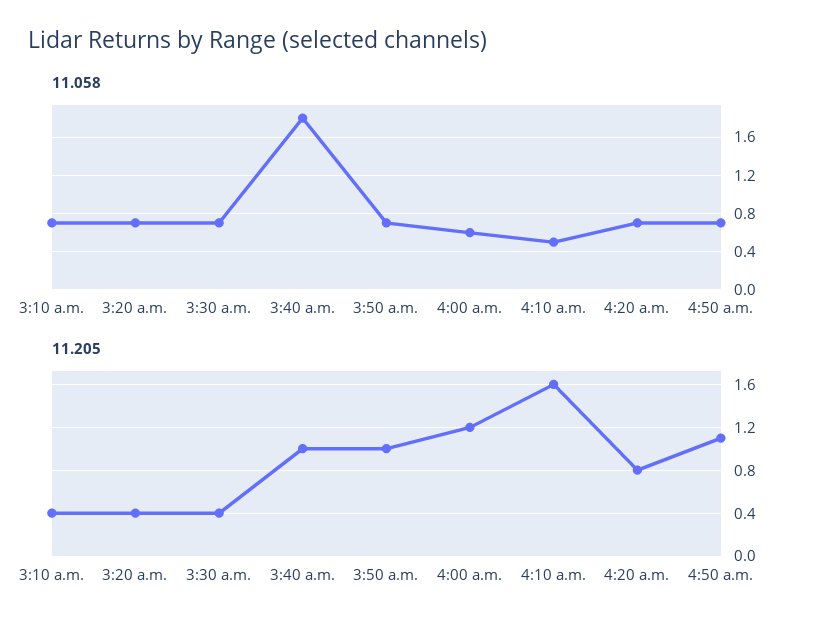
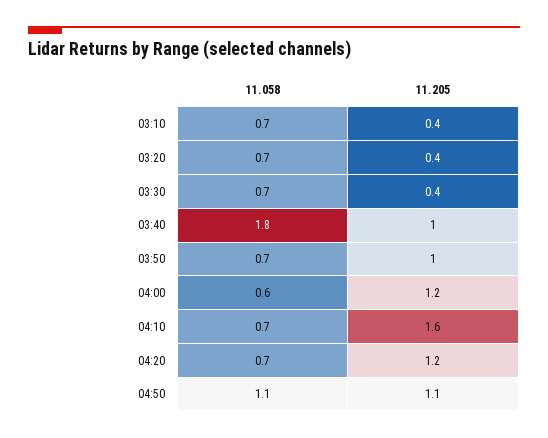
  {
    "11.058": {
      "3:10 a.m.": 0.7,
      "3:20 a.m.": 0.7,
      "3:30 a.m.": 0.7,
      "3:40 a.m.": 1.8,
      "3:50 a.m.": 0.7,
      "4:00 a.m.": 0.6,
-     "4:10 a.m.": 0.5,
+     "4:10 a.m.": 0.7,
      "4:20 a.m.": 0.7,
-     "4:50 a.m.": 0.7
+     "4:50 a.m.": 1.1
    },
    "11.205": {
      "3:10 a.m.": 0.4,
      "3:20 a.m.": 0.4,
      "3:30 a.m.": 0.4,
      "3:40 a.m.": 1,
      "3:50 a.m.": 1,
      "4:00 a.m.": 1.2,
      "4:10 a.m.": 1.6,
-     "4:20 a.m.": 0.8,
+     "4:20 a.m.": 1.2,
      "4:50 a.m.": 1.1
    }
  }

